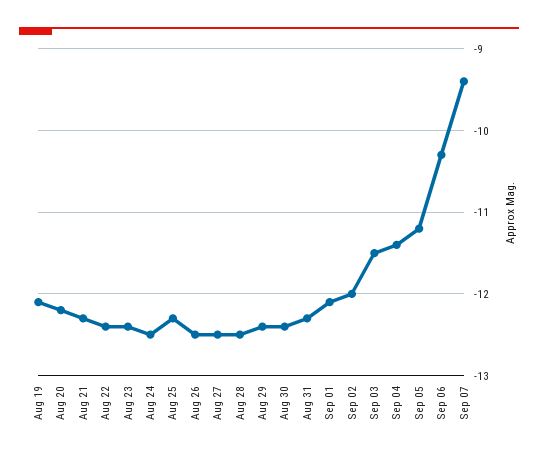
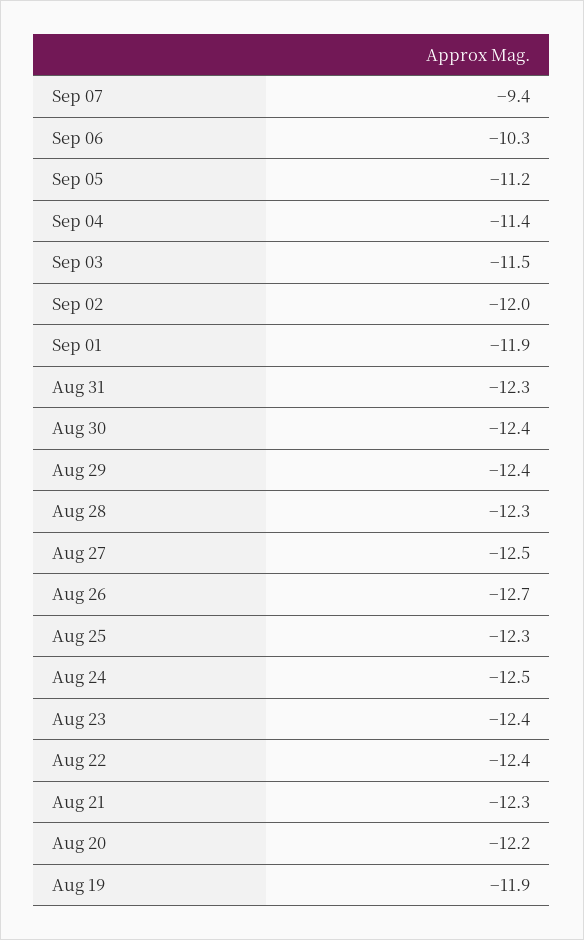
  {
-   "Aug 19": -12.1,
+   "Aug 19": -11.9,
    "Aug 20": -12.2,
    "Aug 21": -12.3,
    "Aug 22": -12.4,
    "Aug 23": -12.4,
    "Aug 24": -12.5,
    "Aug 25": -12.3,
-   "Aug 26": -12.5,
+   "Aug 26": -12.7,
    "Aug 27": -12.5,
-   "Aug 28": -12.5,
+   "Aug 28": -12.3,
    "Aug 29": -12.4,
    "Aug 30": -12.4,
    "Aug 31": -12.3,
-   "Sep 01": -12.1,
+   "Sep 01": -11.9,
    "Sep 02": -12,
    "Sep 03": -11.5,
    "Sep 04": -11.4,
    "Sep 05": -11.2,
    "Sep 06": -10.3,
    "Sep 07": -9.4
  }

